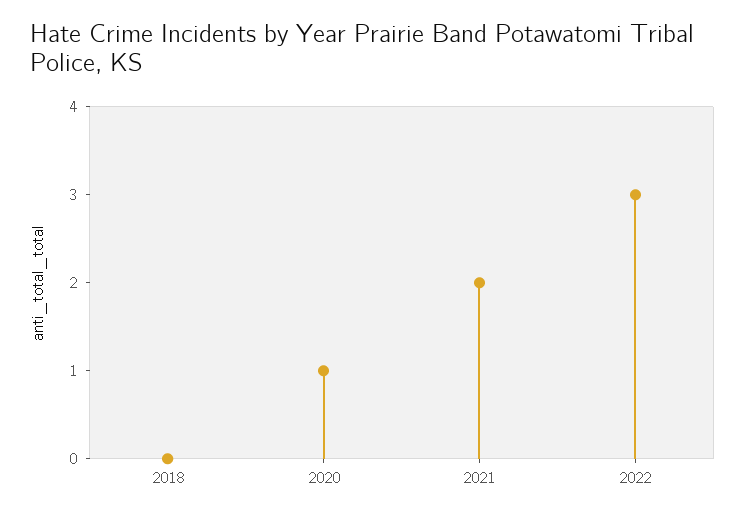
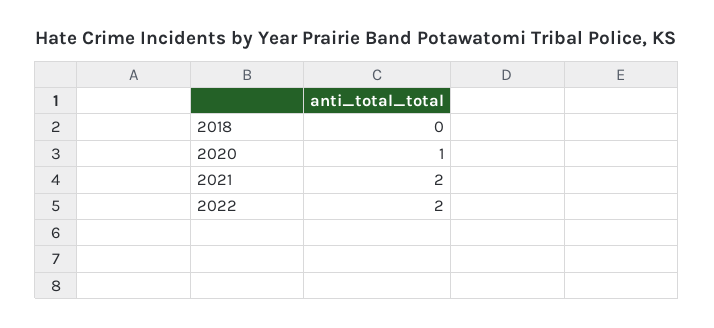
  {
    "2018": 0,
    "2020": 1,
    "2021": 2,
-   "2022": 3
+   "2022": 2
  }

